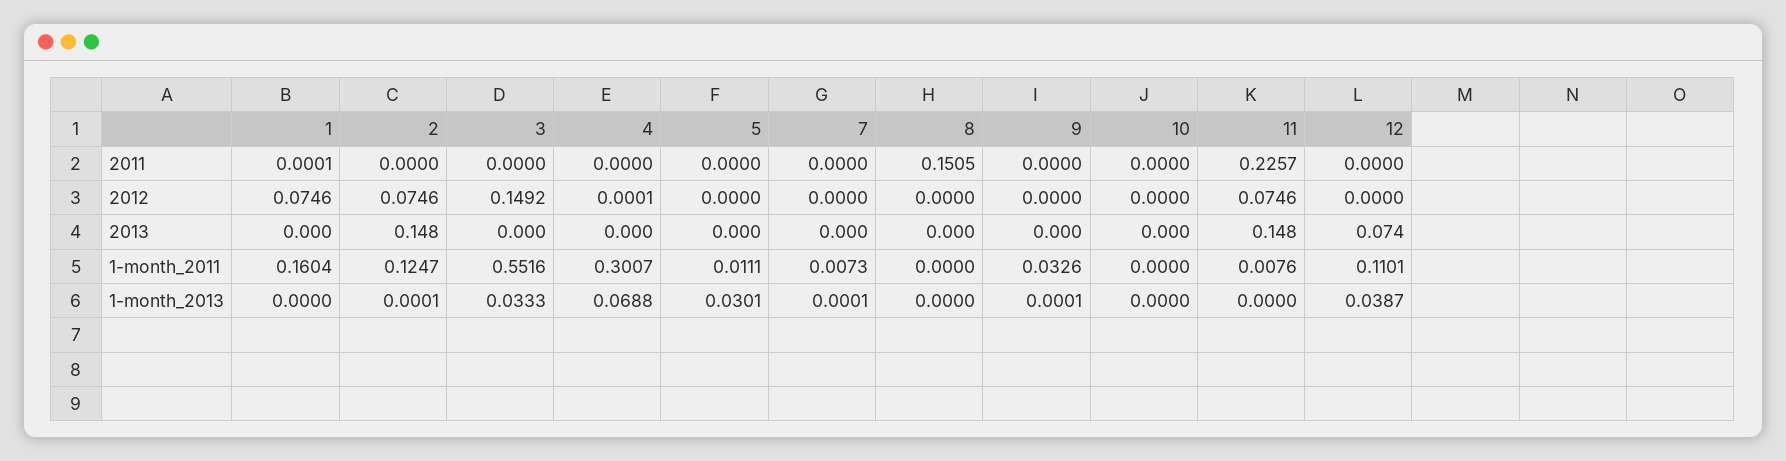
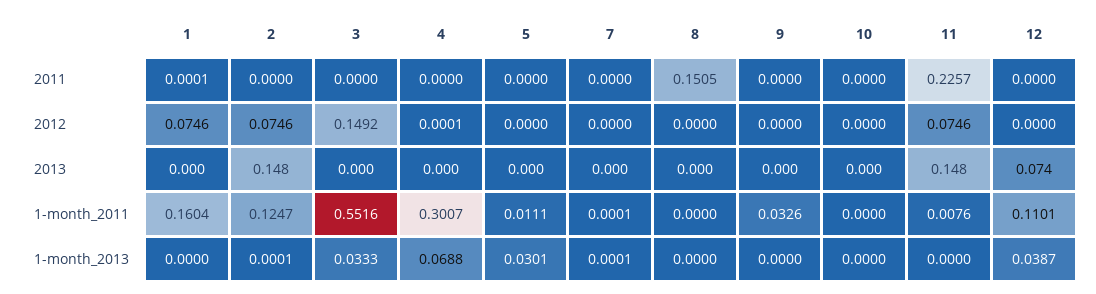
  {
    "1": {
      "2011": 0.0001,
      "2012": 0.0746,
      "2013": 0,
      "1-month_2011": 0.1604,
      "1-month_2013": 0
    },
    "2": {
      "2011": 0,
      "2012": 0.0746,
      "2013": 0.148,
      "1-month_2011": 0.1247,
      "1-month_2013": 0.0001
    },
    "3": {
      "2011": 0,
      "2012": 0.1492,
      "2013": 0,
      "1-month_2011": 0.5516,
      "1-month_2013": 0.0333
    },
    "4": {
      "2011": 0,
      "2012": 0.0001,
      "2013": 0,
      "1-month_2011": 0.3007,
      "1-month_2013": 0.0688
    },
    "5": {
      "2011": 0,
      "2012": 0,
      "2013": 0,
      "1-month_2011": 0.0111,
      "1-month_2013": 0.0301
    },
    "7": {
      "2011": 0,
      "2012": 0,
      "2013": 0,
-     "1-month_2011": 0.0073,
+     "1-month_2011": 0.0001,
      "1-month_2013": 0.0001
    },
    "8": {
      "2011": 0.1505,
      "2012": 0,
      "2013": 0,
      "1-month_2011": 0,
      "1-month_2013": 0
    },
    "9": {
      "2011": 0,
      "2012": 0,
      "2013": 0,
      "1-month_2011": 0.0326,
-     "1-month_2013": 0.0001
+     "1-month_2013": 0
    },
    "10": {
      "2011": 0,
      "2012": 0,
      "2013": 0,
      "1-month_2011": 0,
      "1-month_2013": 0
    },
    "11": {
      "2011": 0.2257,
      "2012": 0.0746,
      "2013": 0.148,
      "1-month_2011": 0.0076,
      "1-month_2013": 0
    },
    "12": {
      "2011": 0,
      "2012": 0,
      "2013": 0.074,
      "1-month_2011": 0.1101,
      "1-month_2013": 0.0387
    }
  }

